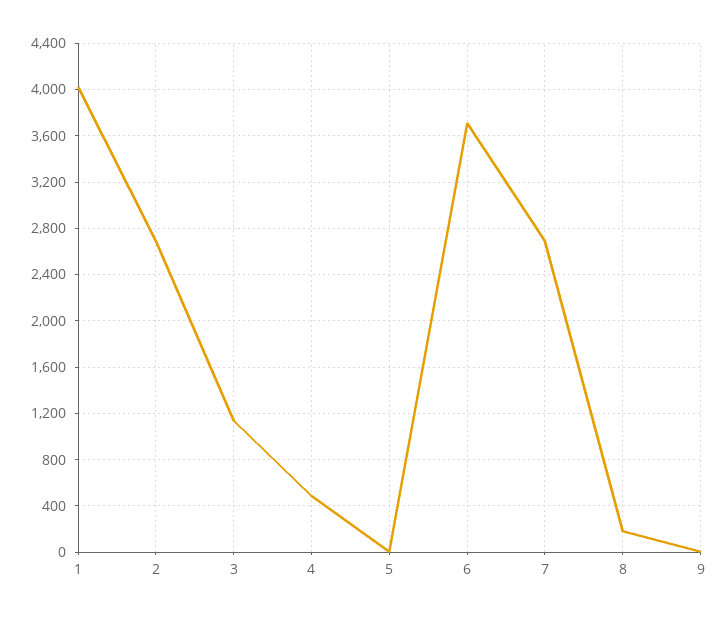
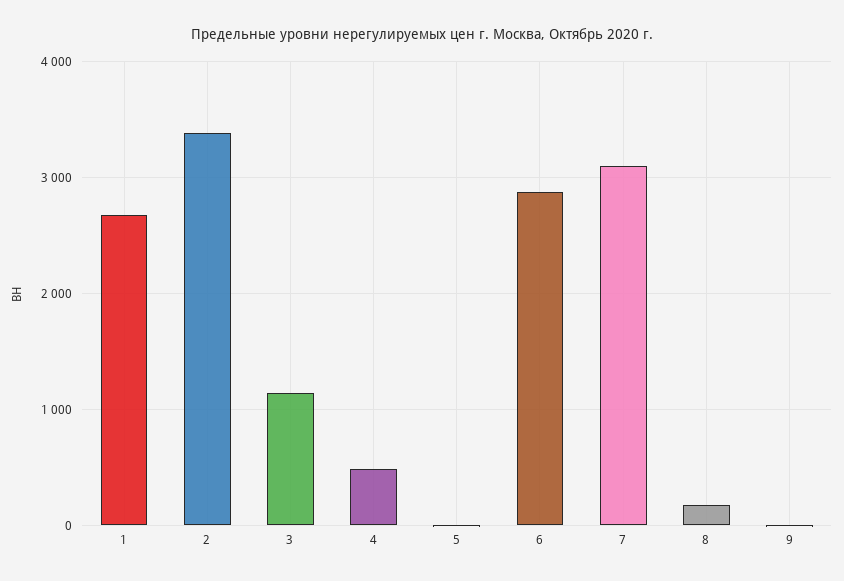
  {
-   "1": 4000,
+   "1": 2700,
-   "2": 2700,
+   "2": 3400,
    "3": 1100,
    "4": 500,
    "5": 0,
-   "6": 3700,
+   "6": 2900,
-   "7": 2700,
+   "7": 3100,
    "8": 200,
    "9": 0
  }

